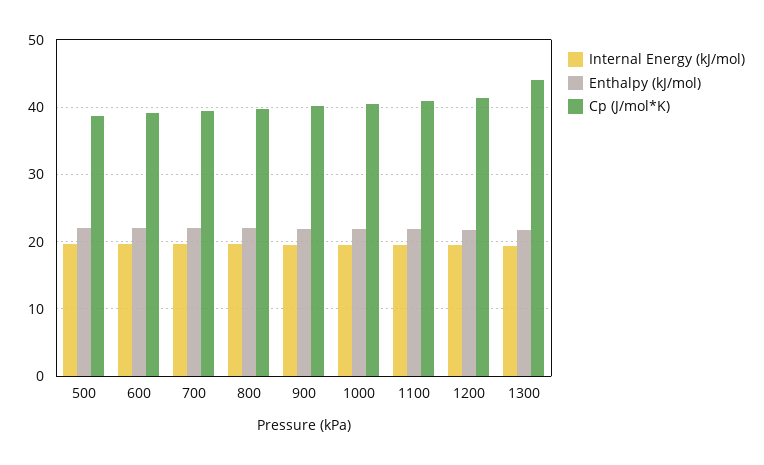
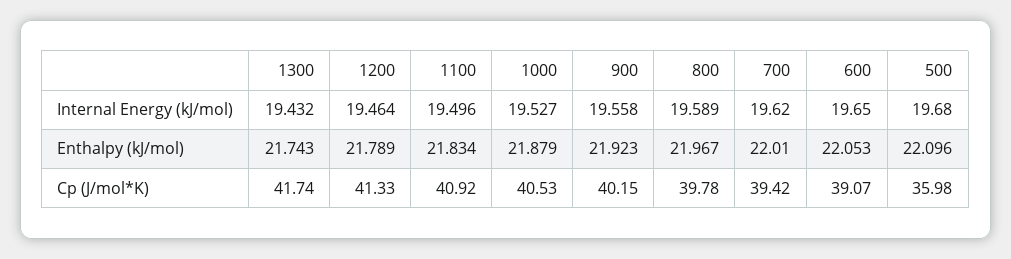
  {
    "Internal Energy (kJ/mol)": {
      "500": 19.68,
      "600": 19.65,
      "700": 19.62,
      "800": 19.589,
      "900": 19.558,
      "1000": 19.527,
      "1100": 19.496,
      "1200": 19.464,
      "1300": 19.432
    },
    "Enthalpy (kJ/mol)": {
      "500": 22.096,
      "600": 22.053,
      "700": 22.01,
      "800": 21.967,
      "900": 21.923,
      "1000": 21.879,
      "1100": 21.834,
      "1200": 21.789,
      "1300": 21.743
    },
    "Cp (J/mol*K)": {
-     "500": 39,
+     "500": 35.98,
      "600": 39.07,
      "700": 39.42,
      "800": 39.78,
      "900": 40.15,
      "1000": 40.53,
      "1100": 40.92,
      "1200": 41.33,
-     "1300": 44
+     "1300": 41.74
    }
  }

